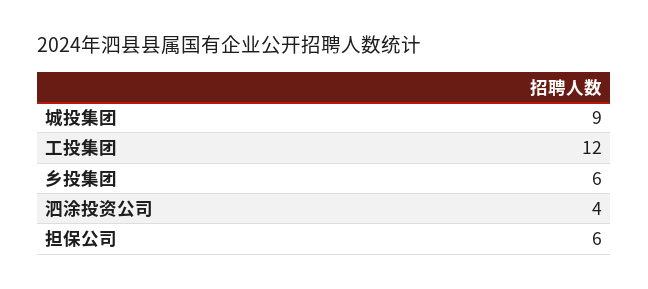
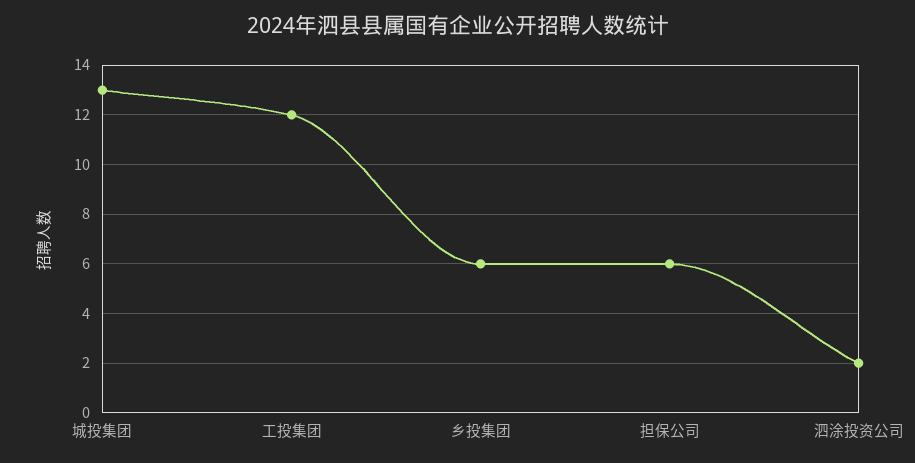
  {
-   "城投集团": 9,
+   "城投集团": 13,
    "工投集团": 12,
    "乡投集团": 6,
-   "泗涂投资公司": 4,
+   "泗涂投资公司": 2,
    "担保公司": 6
  }

